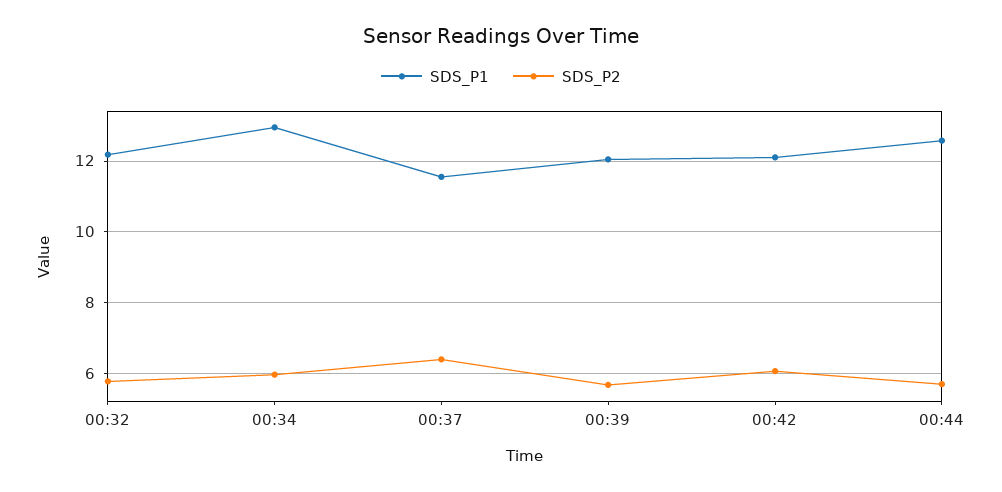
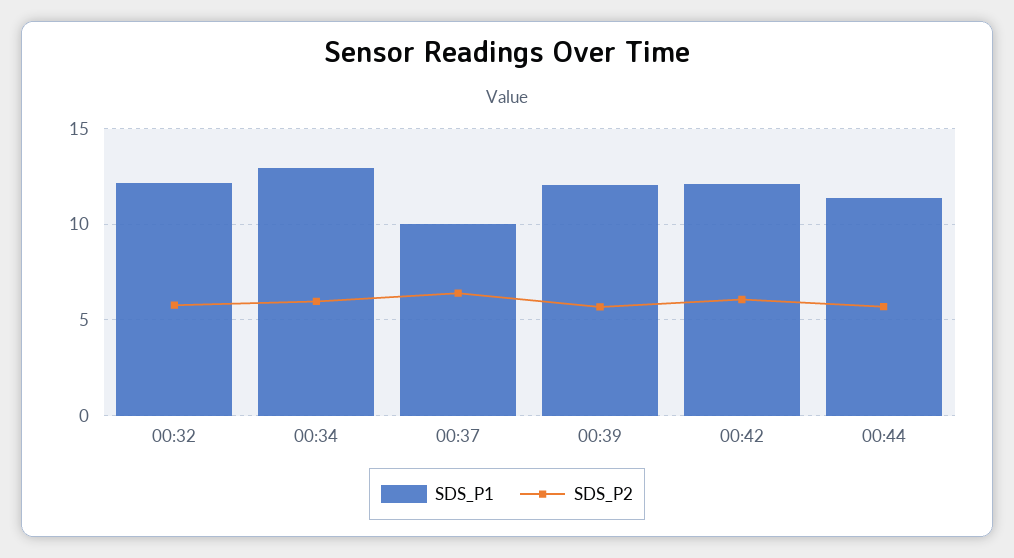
  {
    "SDS_P1": {
      "00:32": 12.2,
      "00:34": 13,
-     "00:37": 11.6,
+     "00:37": 10,
      "00:39": 12,
      "00:42": 12.2,
-     "00:44": 12.6
+     "00:44": 11.5
    },
    "SDS_P2": {
      "00:32": 5.8,
      "00:34": 6,
      "00:37": 6.4,
      "00:39": 5.6,
      "00:42": 6,
      "00:44": 5.8
    }
  }

